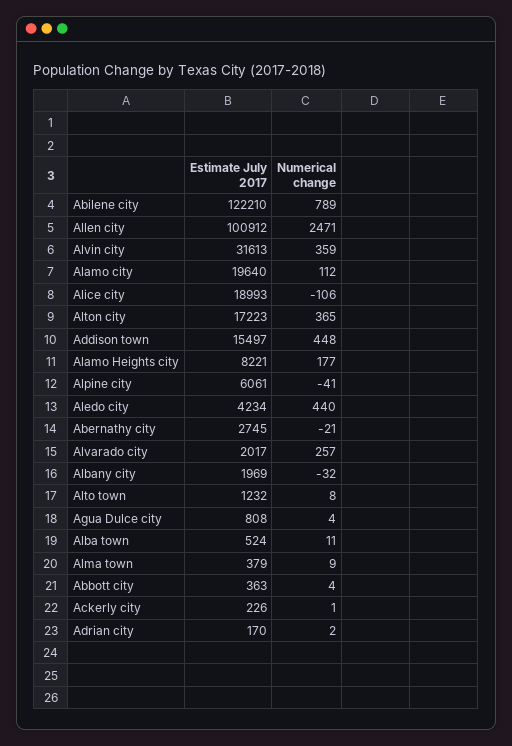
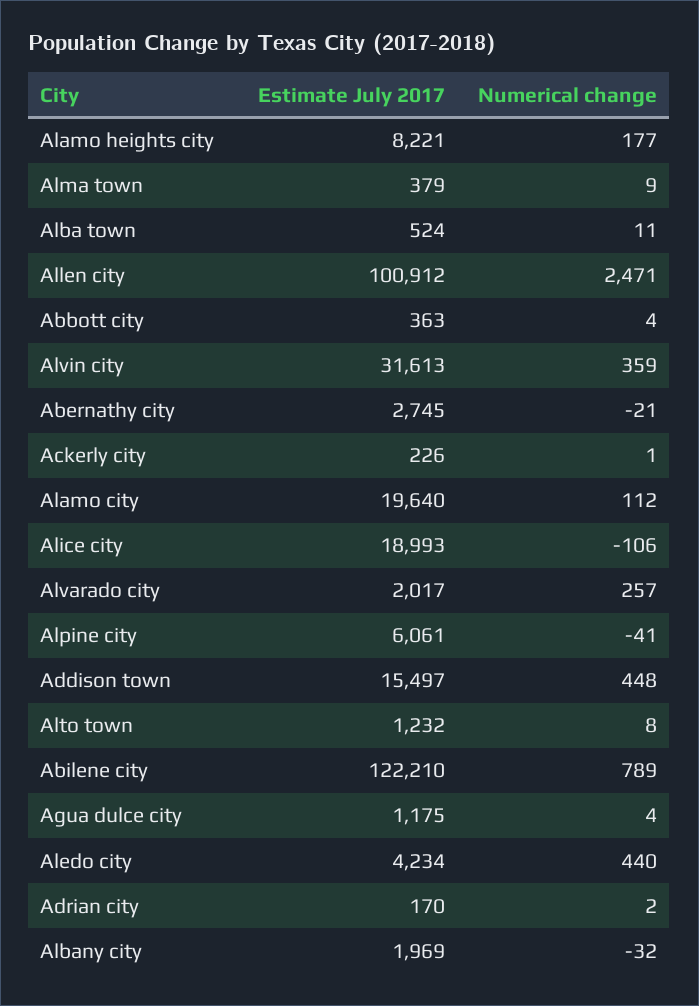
  {
    "Estimate July 2017": {
      "Abilene city": 122210,
      "Allen city": 100912,
      "Alvin city": 31613,
      "Alamo city": 19640,
      "Alice city": 18993,
-     "Alton city": 17223,
      "Addison town": 15497,
      "Alamo Heights city": 8221,
      "Alpine city": 6061,
      "Aledo city": 4234,
      "Abernathy city": 2745,
      "Alvarado city": 2017,
      "Albany city": 1969,
      "Alto town": 1232,
-     "Agua Dulce city": 808,
+     "Agua Dulce city": 1175,
      "Alba town": 524,
      "Alma town": 379,
      "Abbott city": 363,
      "Ackerly city": 226,
      "Adrian city": 170
    },
    "Numerical change": {
      "Abilene city": 789,
      "Allen city": 2471,
      "Alvin city": 359,
      "Alamo city": 112,
      "Alice city": -106,
-     "Alton city": 365,
      "Addison town": 448,
      "Alamo Heights city": 177,
      "Alpine city": -41,
      "Aledo city": 440,
      "Abernathy city": -21,
      "Alvarado city": 257,
      "Albany city": -32,
      "Alto town": 8,
      "Agua Dulce city": 4,
      "Alba town": 11,
      "Alma town": 9,
      "Abbott city": 4,
      "Ackerly city": 1,
      "Adrian city": 2
    }
  }

